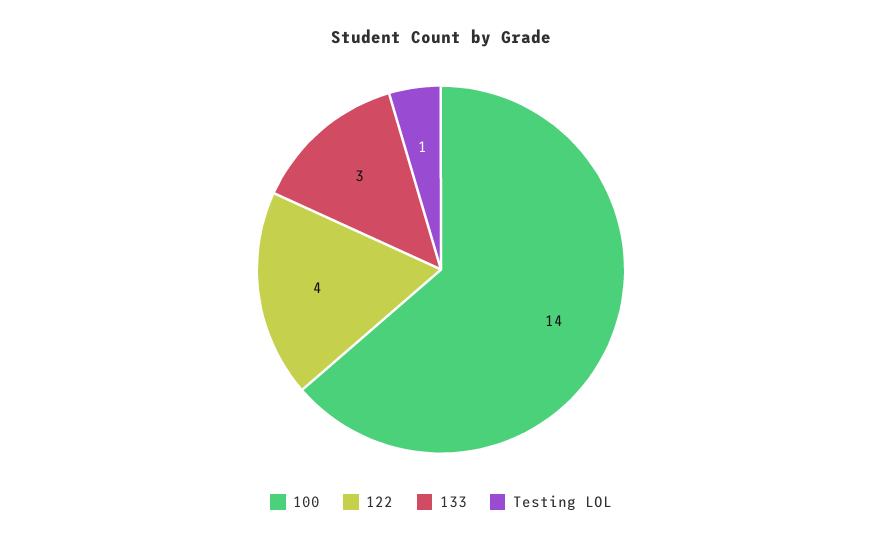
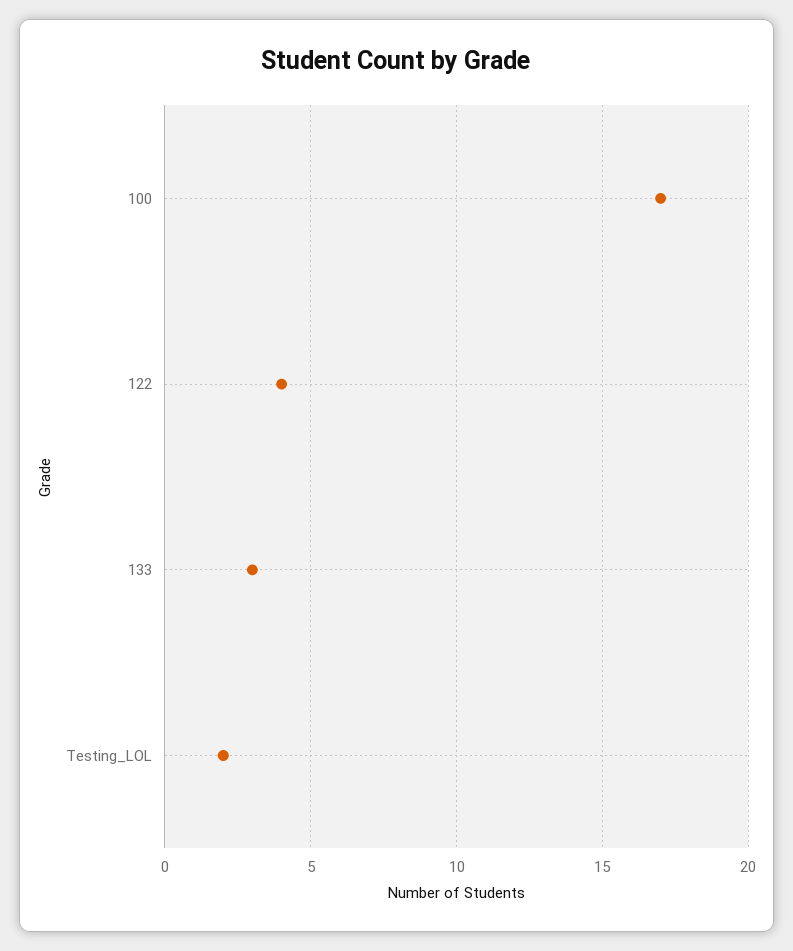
  {
-   "100": 14,
+   "100": 17,
    "122": 4,
    "133": 3,
-   "Testing LOL": 1
+   "Testing LOL": 2
  }

